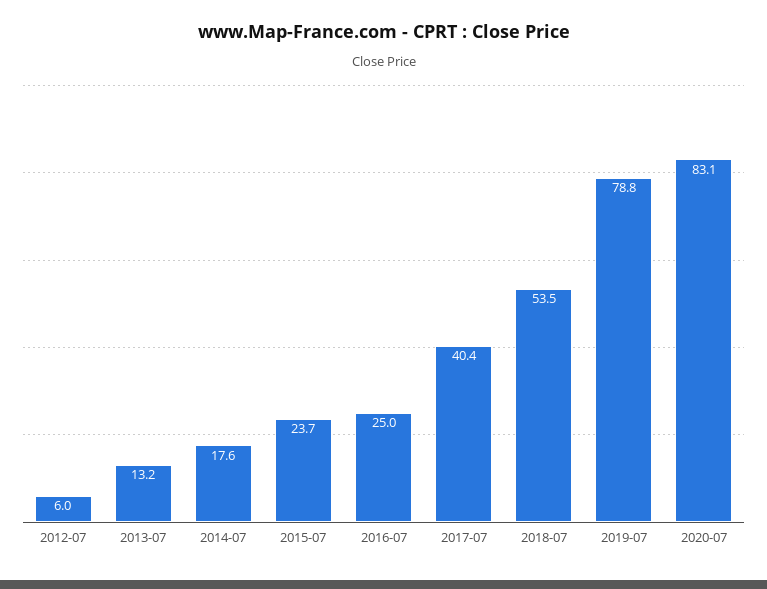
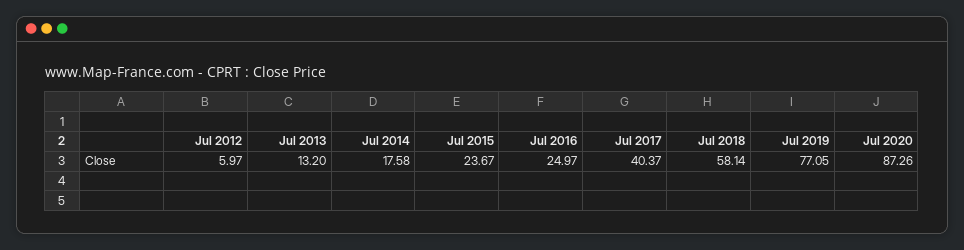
  {
    "2012-07": 5.97,
    "2013-07": 13.2,
    "2014-07": 17.58,
    "2015-07": 23.67,
    "2016-07": 24.97,
    "2017-07": 40.37,
-   "2018-07": 53.5,
+   "2018-07": 58.14,
-   "2019-07": 78.8,
+   "2019-07": 77.05,
-   "2020-07": 83.1
+   "2020-07": 87.26
  }

